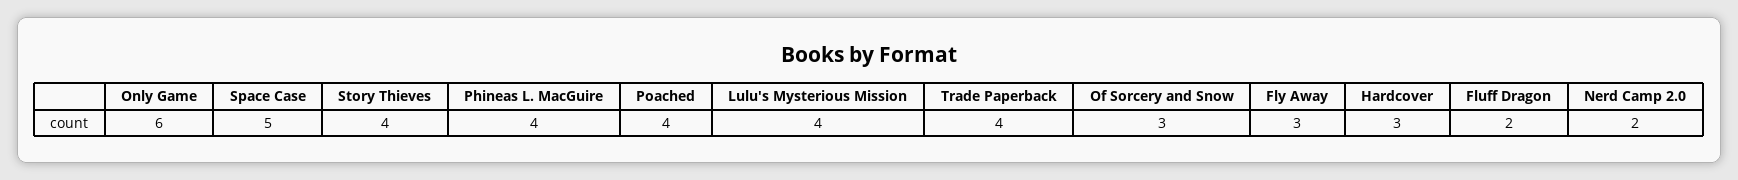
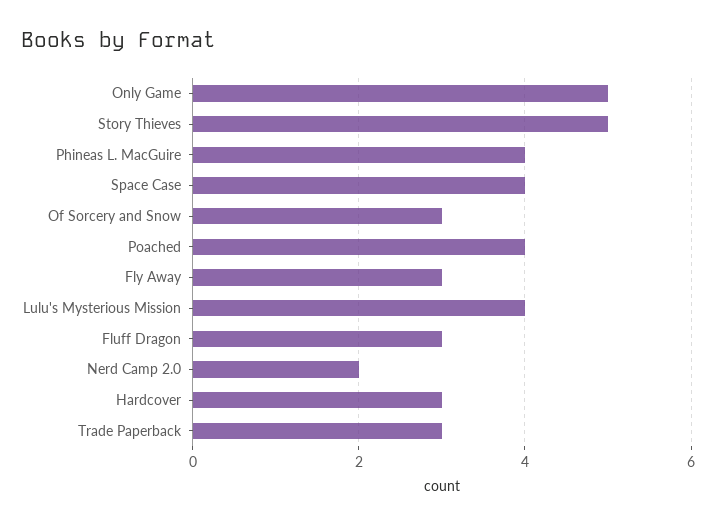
  {
-   "Only Game": 6,
+   "Only Game": 5,
-   "Space Case": 5,
+   "Space Case": 4,
-   "Story Thieves": 4,
+   "Story Thieves": 5,
    "Phineas L. MacGuire": 4,
    "Poached": 4,
    "Lulu's Mysterious Mission": 4,
-   "Trade Paperback": 4,
+   "Trade Paperback": 3,
    "Of Sorcery and Snow": 3,
    "Fly Away": 3,
    "Hardcover": 3,
-   "Fluff Dragon": 2,
+   "Fluff Dragon": 3,
    "Nerd Camp 2.0": 2
  }

